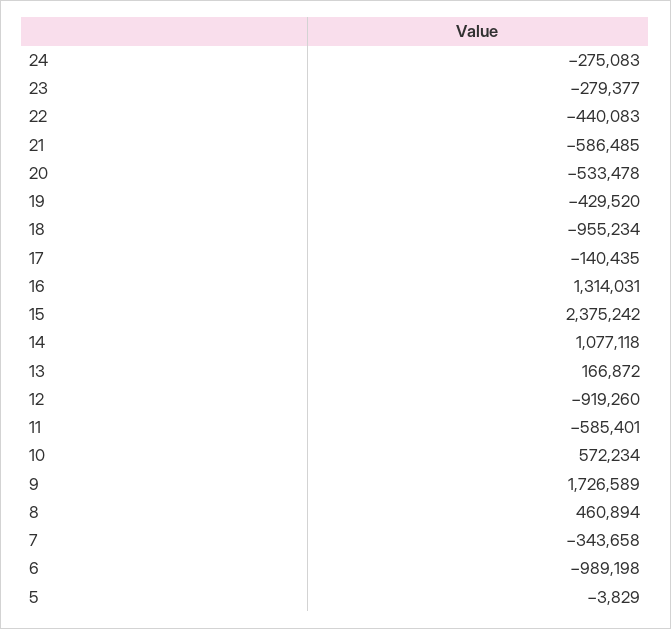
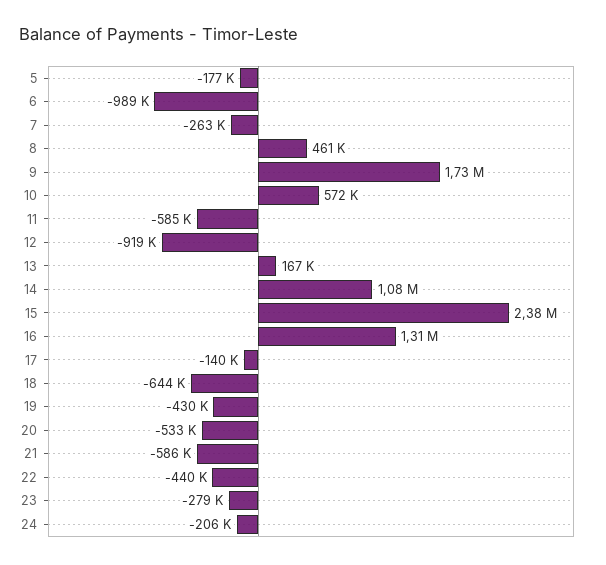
  {
-   "24": -275083,
+   "24": -206000,
    "23": -279377,
    "22": -440083,
    "21": -586485,
    "20": -533478,
    "19": -429520,
-   "18": -955234,
+   "18": -644000,
    "17": -140435,
    "16": 1314031,
    "15": 2375242,
    "14": 1077118,
    "13": 166872,
    "12": -919260,
    "11": -585401,
    "10": 572234,
    "9": 1726589,
    "8": 460894,
-   "7": -343658,
+   "7": -263000,
    "6": -989198,
-   "5": -3829
+   "5": -177000
  }

